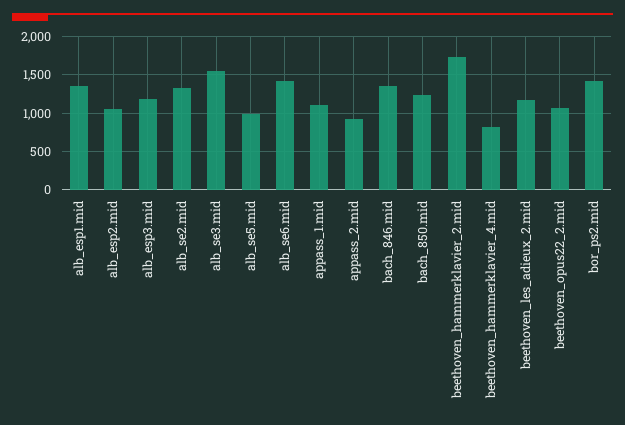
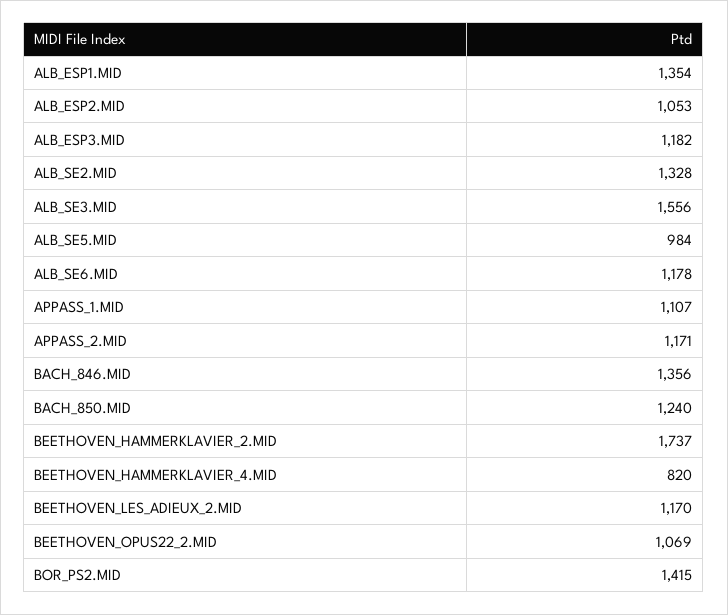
  {
    "alb_esp1.mid": 1354,
    "alb_esp2.mid": 1053,
    "alb_esp3.mid": 1182,
    "alb_se2.mid": 1328,
    "alb_se3.mid": 1556,
    "alb_se5.mid": 984,
-   "alb_se6.mid": 1400,
+   "alb_se6.mid": 1178,
    "appass_1.mid": 1107,
-   "appass_2.mid": 900,
+   "appass_2.mid": 1171,
    "bach_846.mid": 1356,
    "bach_850.mid": 1240,
    "beethoven_hammerklavier_2.mid": 1737,
    "beethoven_hammerklavier_4.mid": 820,
    "beethoven_les_adieux_2.mid": 1170,
    "beethoven_opus22_2.mid": 1069,
    "bor_ps2.mid": 1415
  }

